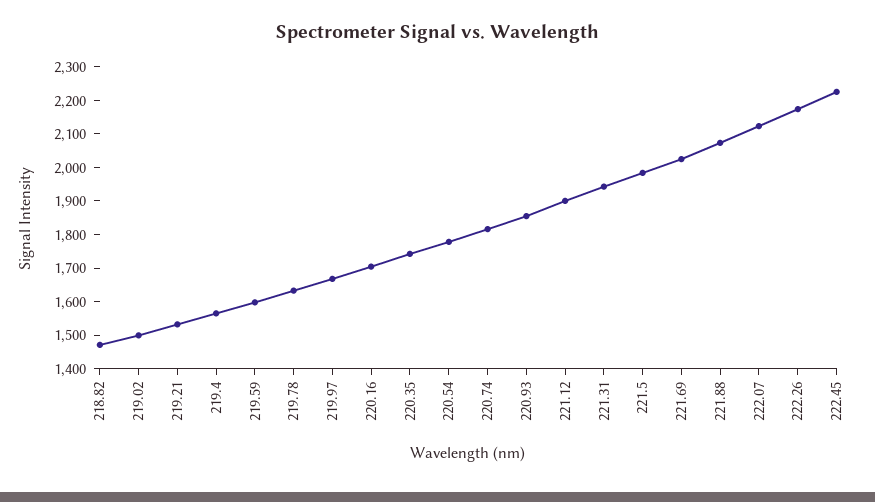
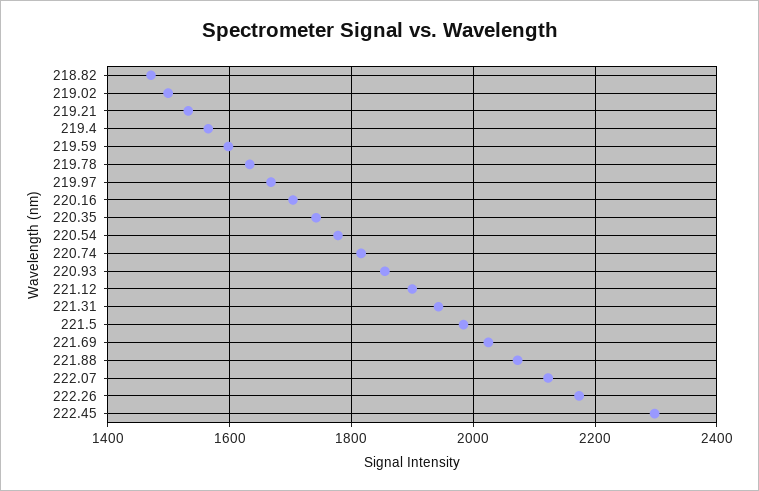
  {
    "218.82": 1480,
    "219.02": 1500,
    "219.21": 1540,
    "219.4": 1560,
    "219.59": 1600,
    "219.78": 1640,
    "219.97": 1660,
    "220.16": 1700,
    "220.35": 1740,
    "220.54": 1780,
    "220.74": 1820,
    "220.93": 1860,
    "221.12": 1900,
    "221.31": 1940,
    "221.5": 1980,
    "221.69": 2020,
    "221.88": 2080,
    "222.07": 2120,
    "222.26": 2180,
-   "222.45": 2225
+   "222.45": 2300
  }

